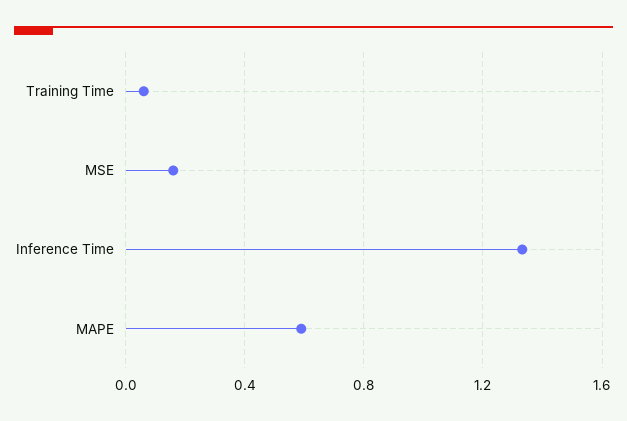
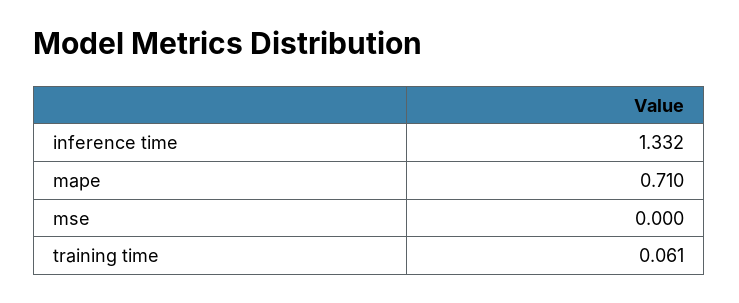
  {
    "Training Time": 0.061,
-   "MSE": 0.15,
+   "MSE": 0,
    "Inference Time": 1.332,
-   "MAPE": 0.6
+   "MAPE": 0.71
  }

